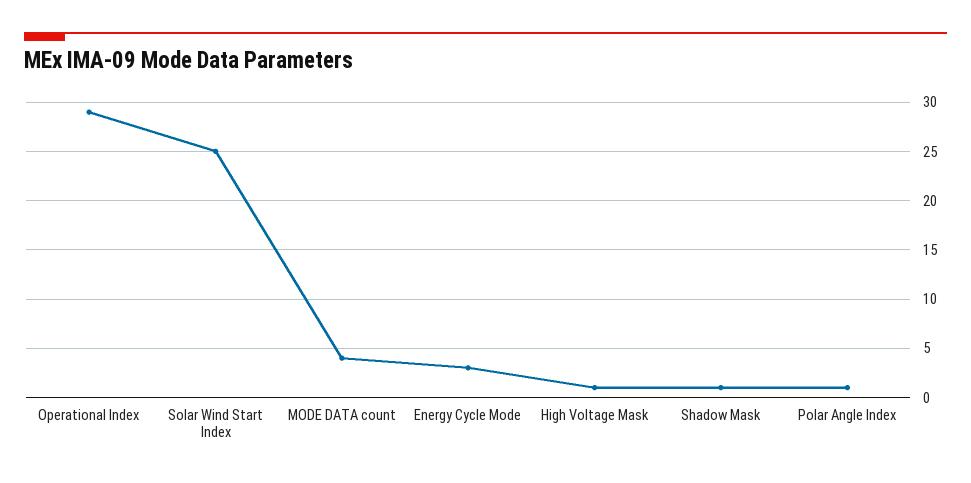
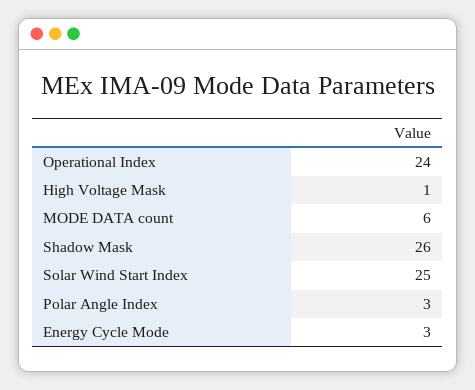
  {
-   "Operational Index": 29,
+   "Operational Index": 24,
    "Solar Wind Start Index": 25,
-   "MODE DATA count": 4,
+   "MODE DATA count": 6,
    "Energy Cycle Mode": 3,
    "High Voltage Mask": 1,
-   "Shadow Mask": 1,
+   "Shadow Mask": 26,
-   "Polar Angle Index": 1
+   "Polar Angle Index": 3
  }

